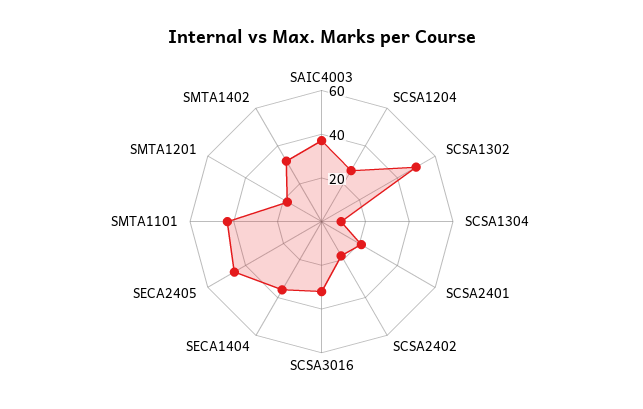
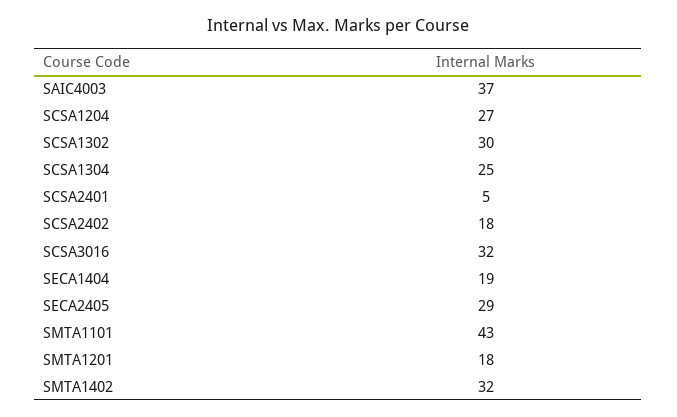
  {
    "SAIC4003": 37,
    "SCSA1204": 27,
-   "SCSA1302": 50,
+   "SCSA1302": 30,
-   "SCSA1304": 10,
+   "SCSA1304": 25,
-   "SCSA2401": 20,
+   "SCSA2401": 5,
    "SCSA2402": 18,
    "SCSA3016": 32,
-   "SECA1404": 35,
+   "SECA1404": 19,
-   "SECA2405": 45,
+   "SECA2405": 29,
    "SMTA1101": 43,
    "SMTA1201": 18,
    "SMTA1402": 32
  }

